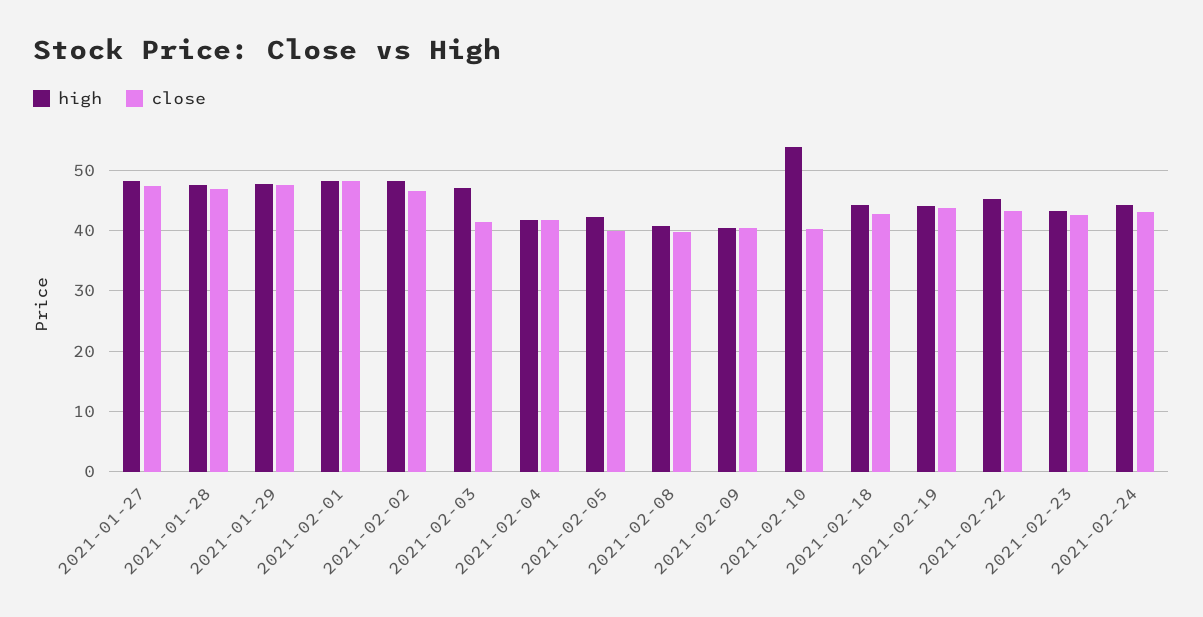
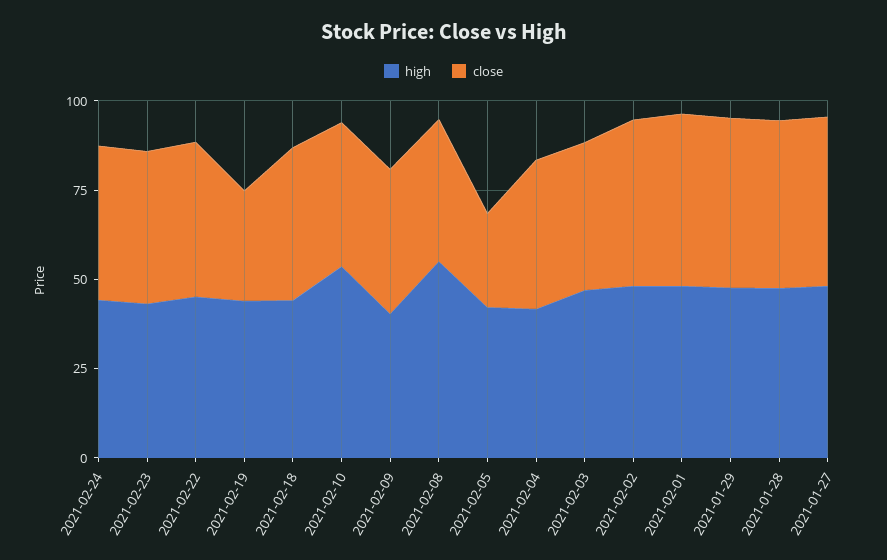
  {
    "high": {
      "2021-01-27": 48,
      "2021-01-28": 48,
      "2021-01-29": 48,
      "2021-02-01": 48,
      "2021-02-02": 48,
      "2021-02-03": 47,
      "2021-02-04": 42,
      "2021-02-05": 42,
-     "2021-02-08": 41,
+     "2021-02-08": 55,
      "2021-02-09": 40,
      "2021-02-10": 54,
      "2021-02-18": 44,
      "2021-02-19": 44,
      "2021-02-22": 45,
      "2021-02-23": 43,
      "2021-02-24": 44
    },
    "close": {
      "2021-01-27": 47,
      "2021-01-28": 47,
      "2021-01-29": 48,
      "2021-02-01": 48,
      "2021-02-02": 47,
      "2021-02-03": 41,
      "2021-02-04": 42,
-     "2021-02-05": 40,
+     "2021-02-05": 25,
      "2021-02-08": 40,
      "2021-02-09": 40,
      "2021-02-10": 40,
      "2021-02-18": 43,
-     "2021-02-19": 44,
+     "2021-02-19": 30,
      "2021-02-22": 43,
      "2021-02-23": 43,
      "2021-02-24": 43
    }
  }

